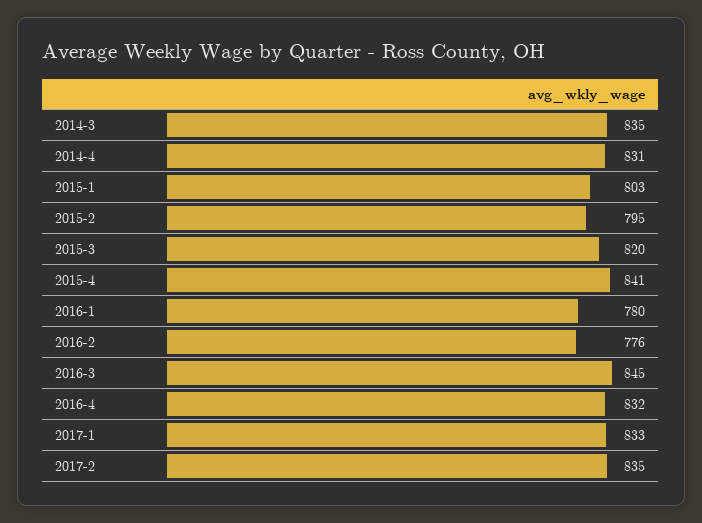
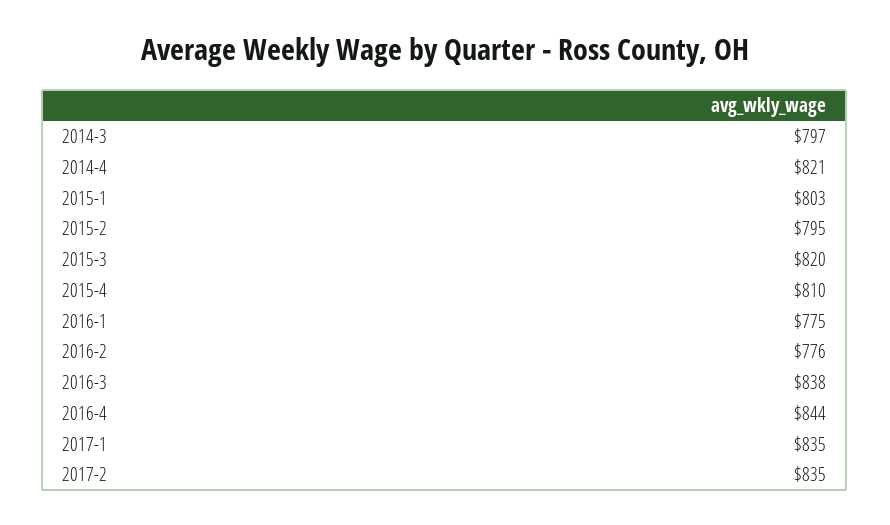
  {
-   "2014-3": 835,
+   "2014-3": 797,
-   "2014-4": 831,
+   "2014-4": 821,
    "2015-1": 803,
    "2015-2": 795,
    "2015-3": 820,
-   "2015-4": 841,
+   "2015-4": 810,
-   "2016-1": 780,
+   "2016-1": 775,
    "2016-2": 776,
-   "2016-3": 845,
+   "2016-3": 838,
-   "2016-4": 832,
+   "2016-4": 844,
-   "2017-1": 833,
+   "2017-1": 835,
    "2017-2": 835
  }

